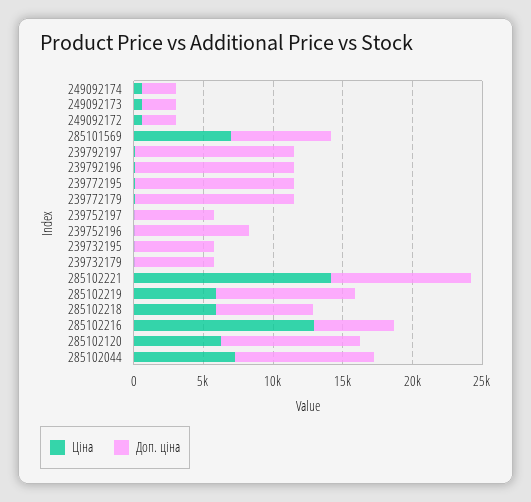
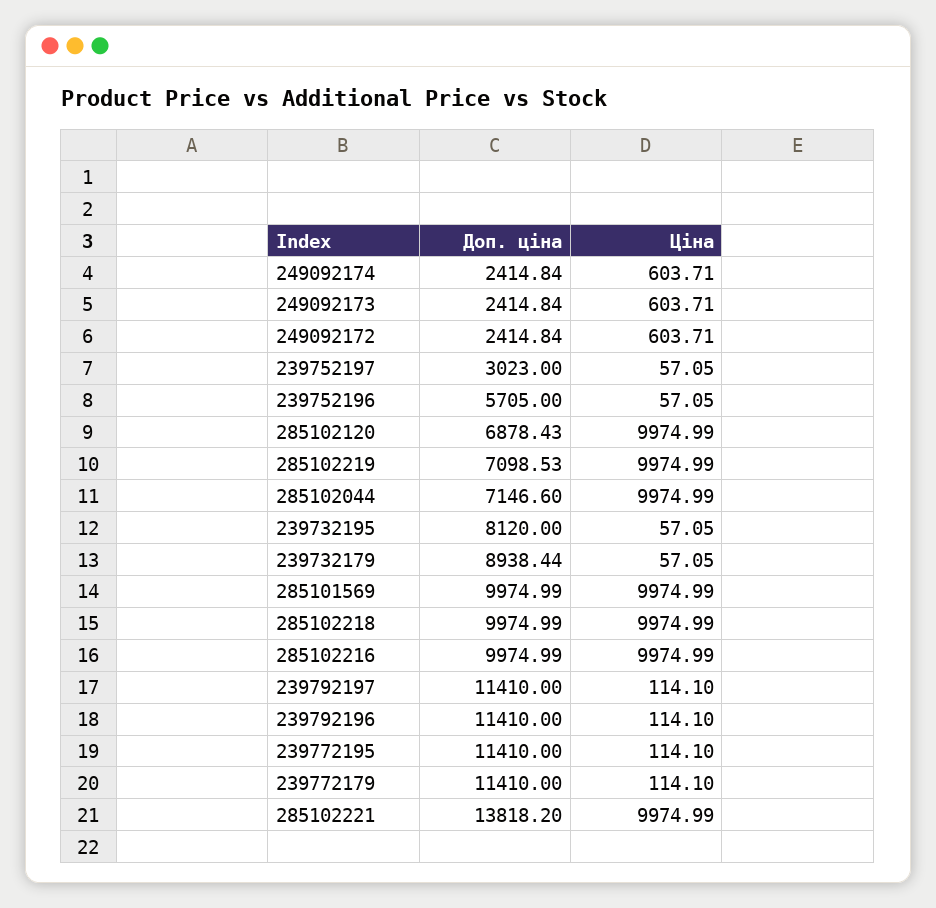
  {
    "Ціна": {
      "249092174": 603.71,
      "249092173": 603.71,
      "249092172": 603.71,
-     "285101569": 7000,
+     "285101569": 9974.99,
      "239792197": 114.1,
      "239792196": 114.1,
      "239772195": 114.1,
      "239772179": 114.1,
      "239752197": 57.05,
      "239752196": 57.05,
      "239732195": 57.05,
      "239732179": 57.05,
-     "285102221": 14000,
+     "285102221": 9974.99,
-     "285102219": 6000,
+     "285102219": 9974.99,
-     "285102218": 6000,
+     "285102218": 9974.99,
-     "285102216": 13000,
+     "285102216": 9974.99,
-     "285102120": 6000,
+     "285102120": 9974.99,
-     "285102044": 7000
+     "285102044": 9974.99
    },
    "Доп. ціна": {
      "249092174": 2414.84,
      "249092173": 2414.84,
      "249092172": 2414.84,
-     "285101569": 7000,
+     "285101569": 9974.99,
      "239792197": 11410,
      "239792196": 11410,
      "239772195": 11410,
      "239772179": 11410,
-     "239752197": 6000,
+     "239752197": 3023,
-     "239752196": 8000,
+     "239752196": 5705,
-     "239732195": 6000,
+     "239732195": 8120,
-     "239732179": 6000,
+     "239732179": 8938.44,
-     "285102221": 10000,
+     "285102221": 13818.2,
-     "285102219": 10000,
+     "285102219": 7098.53,
-     "285102218": 7000,
+     "285102218": 9974.99,
-     "285102216": 6000,
+     "285102216": 9974.99,
-     "285102120": 10000,
+     "285102120": 6878.43,
-     "285102044": 10000
+     "285102044": 7146.6
    }
  }

